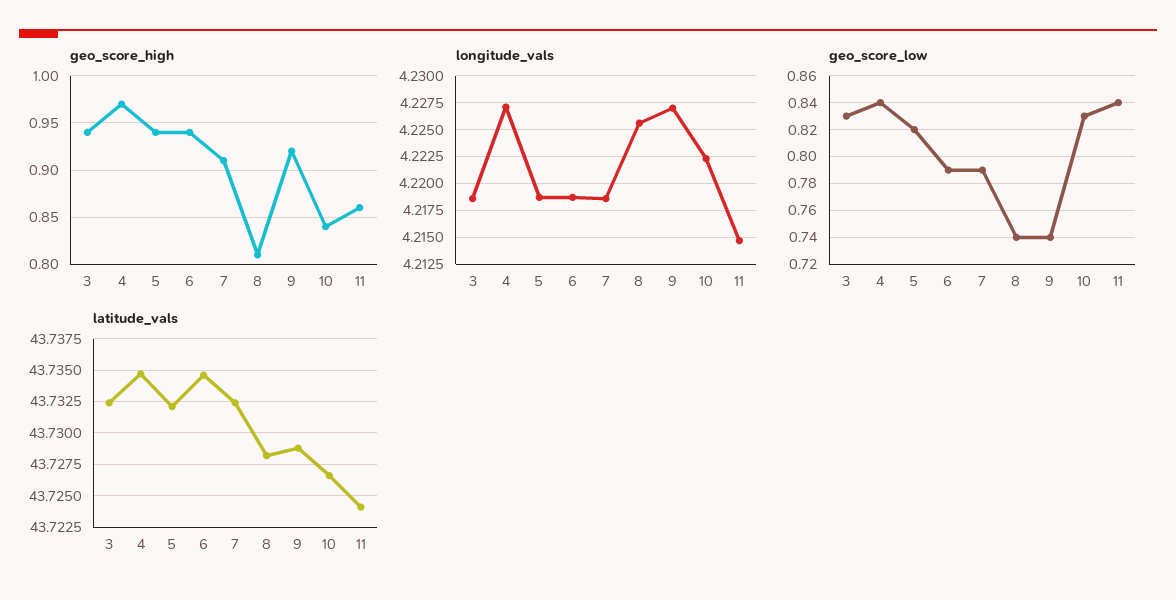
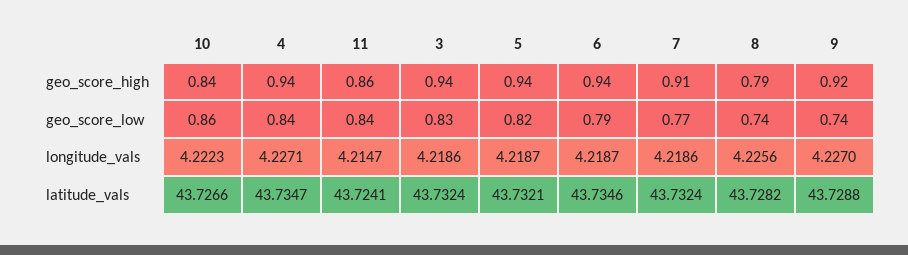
  {
    "geo_score_high": {
      "3": 0.94,
-     "4": 0.97,
+     "4": 0.94,
      "5": 0.94,
      "6": 0.94,
      "7": 0.91,
-     "8": 0.81,
+     "8": 0.79,
      "9": 0.92,
      "10": 0.84,
      "11": 0.86
    },
    "longitude_vals": {
      "3": 4.2186,
      "4": 4.2271,
      "5": 4.2187,
      "6": 4.2187,
      "7": 4.2186,
      "8": 4.2256,
      "9": 4.227,
      "10": 4.2223,
      "11": 4.2147
    },
    "geo_score_low": {
      "3": 0.83,
      "4": 0.84,
      "5": 0.82,
      "6": 0.79,
-     "7": 0.79,
+     "7": 0.77,
      "8": 0.74,
      "9": 0.74,
-     "10": 0.83,
+     "10": 0.86,
      "11": 0.84
    },
    "latitude_vals": {
      "3": 43.7324,
      "4": 43.7347,
      "5": 43.7321,
      "6": 43.7346,
      "7": 43.7324,
      "8": 43.7282,
      "9": 43.7288,
      "10": 43.7266,
      "11": 43.7241
    }
  }

